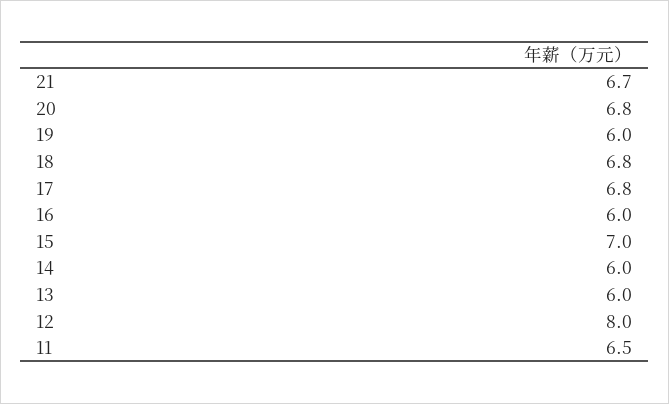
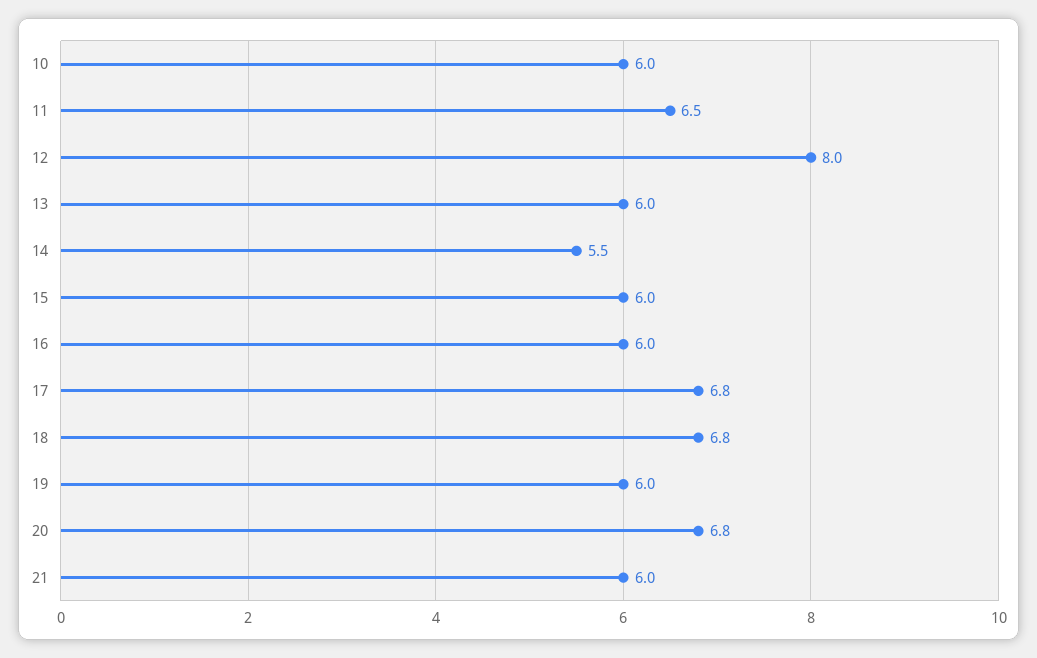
  {
-   "21": 6.7,
+   "21": 6,
    "20": 6.8,
    "19": 6,
    "18": 6.8,
    "17": 6.8,
    "16": 6,
-   "15": 7,
+   "15": 6,
-   "14": 6,
+   "14": 5.5,
    "13": 6,
    "12": 8,
-   "11": 6.5
+   "11": 6.5,
+   "10": 6
  }

